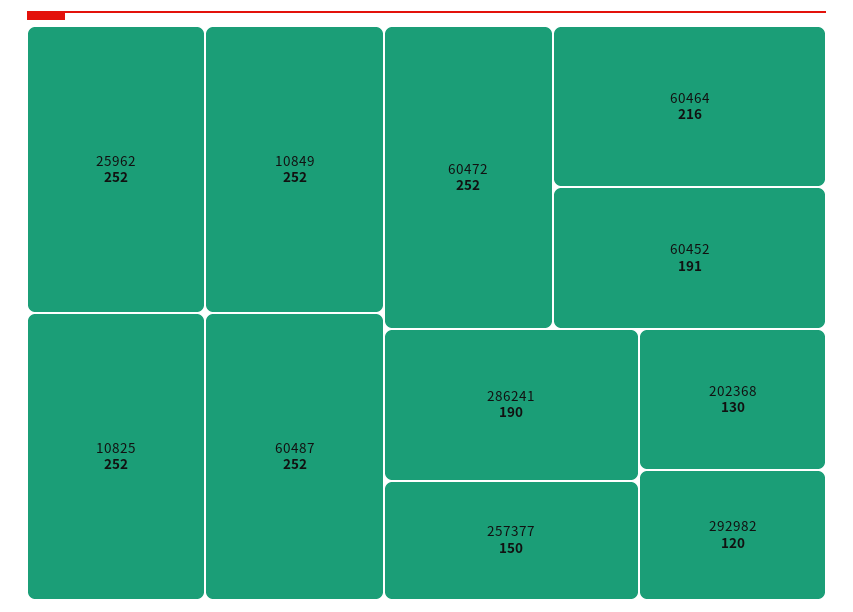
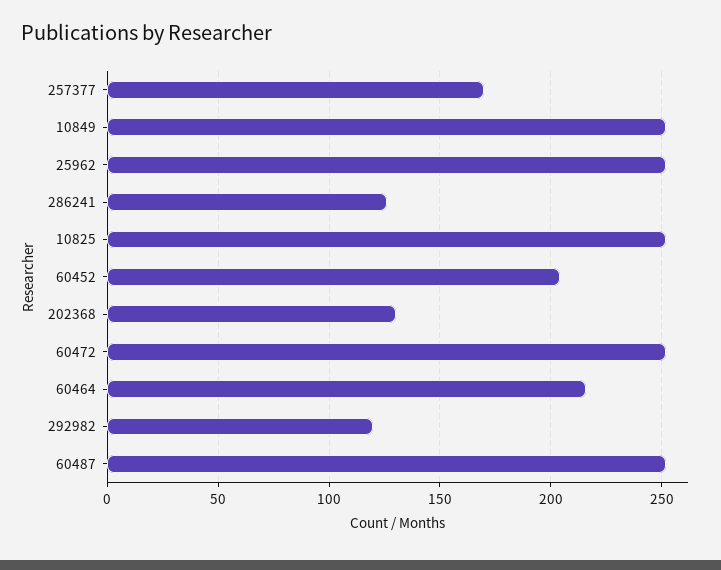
  {
    "25962": 252,
    "10849": 252,
    "10825": 252,
    "60487": 252,
    "60472": 252,
    "60464": 216,
-   "60452": 191,
+   "60452": 205,
-   "286241": 190,
+   "286241": 125,
-   "257377": 150,
+   "257377": 170,
    "202368": 130,
    "292982": 120
  }

